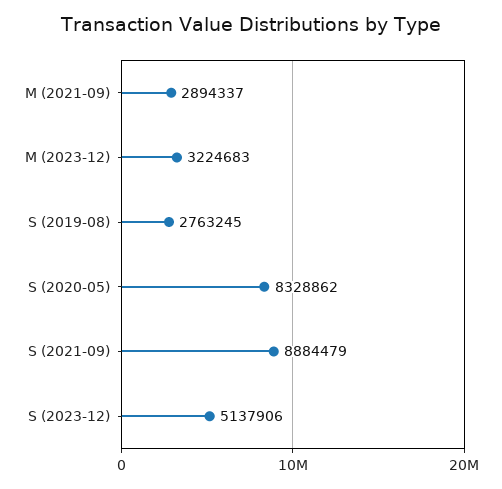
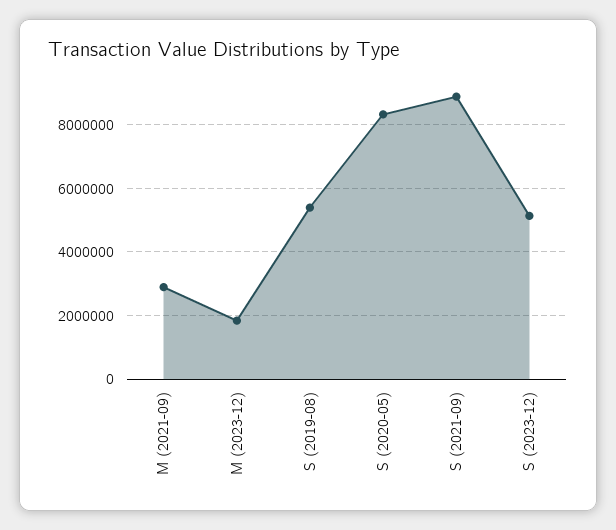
  {
    "M (2021-09)": 2894337,
-   "M (2023-12)": 3224683,
+   "M (2023-12)": 1800000,
-   "S (2019-08)": 2763245,
+   "S (2019-08)": 5400000,
    "S (2020-05)": 8328862,
    "S (2021-09)": 8884479,
    "S (2023-12)": 5137906
  }

